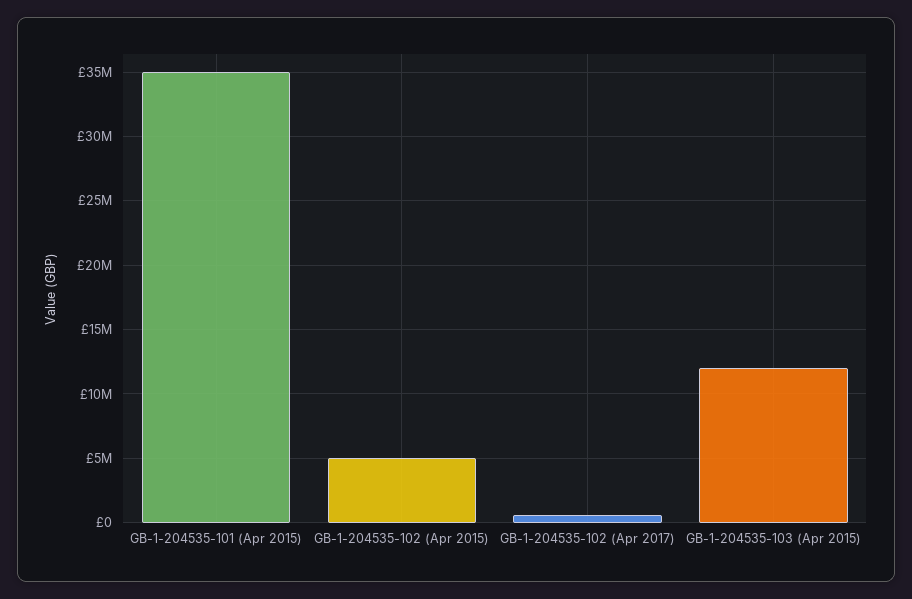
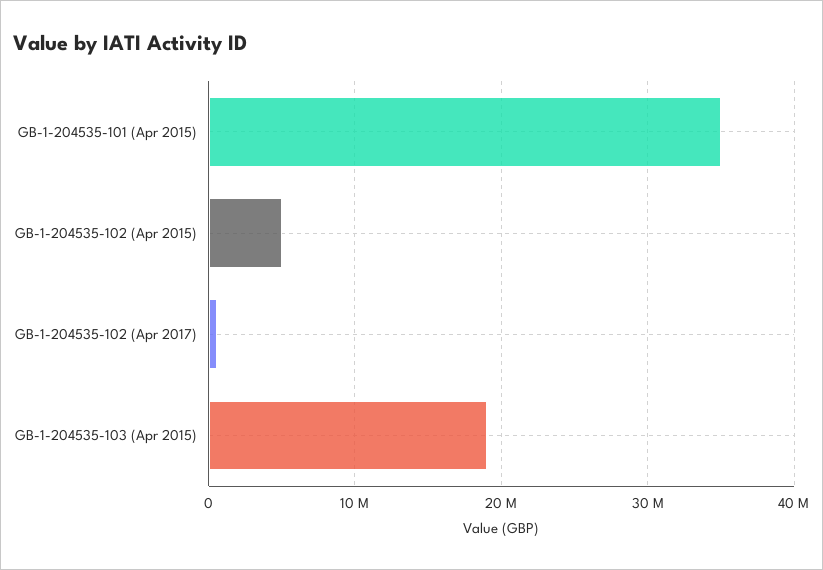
  {
    "GB-1-204535-101 (Apr 2015)": 35000000,
    "GB-1-204535-102 (Apr 2015)": 5000000,
    "GB-1-204535-102 (Apr 2017)": 500000,
-   "GB-1-204535-103 (Apr 2015)": 12000000
+   "GB-1-204535-103 (Apr 2015)": 19000000
  }

